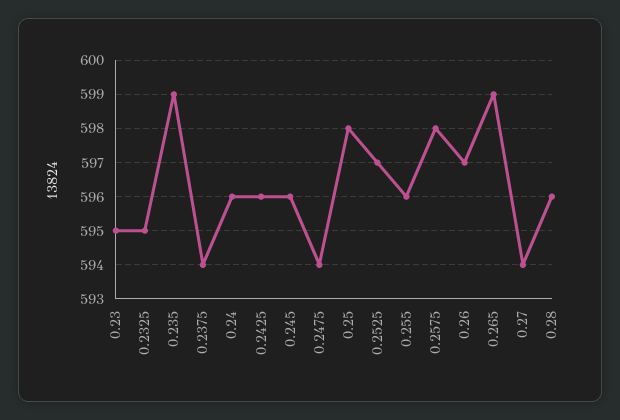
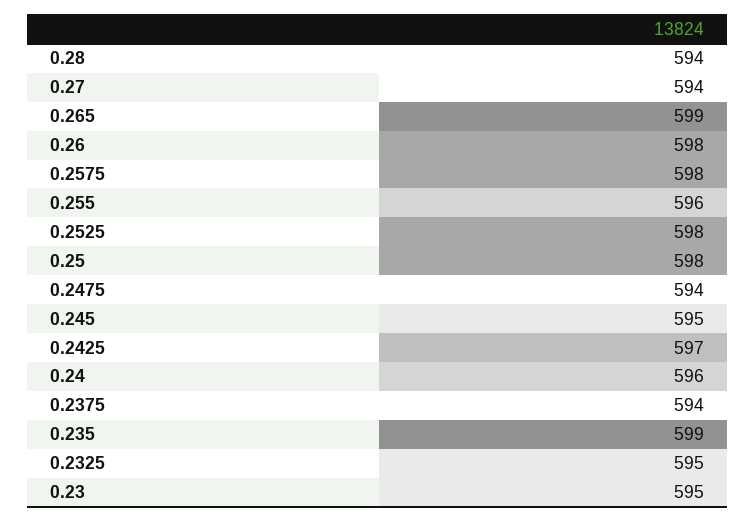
  {
    "0.23": 595,
    "0.2325": 595,
    "0.235": 599,
    "0.2375": 594,
    "0.24": 596,
-   "0.2425": 596,
+   "0.2425": 597,
-   "0.245": 596,
+   "0.245": 595,
    "0.2475": 594,
    "0.25": 598,
-   "0.2525": 597,
+   "0.2525": 598,
    "0.255": 596,
    "0.2575": 598,
-   "0.26": 597,
+   "0.26": 598,
    "0.265": 599,
    "0.27": 594,
-   "0.28": 596
+   "0.28": 594
  }

